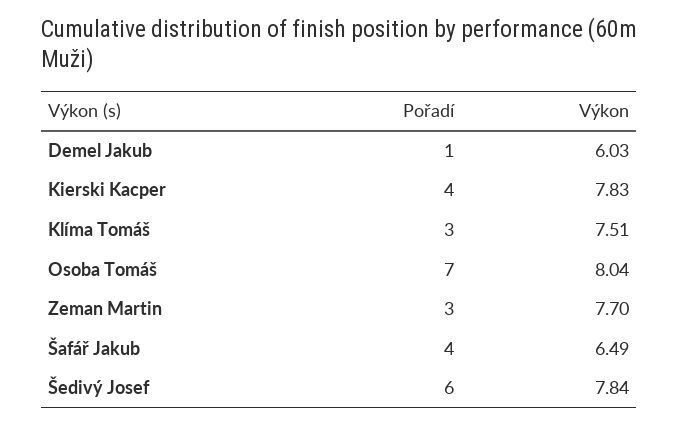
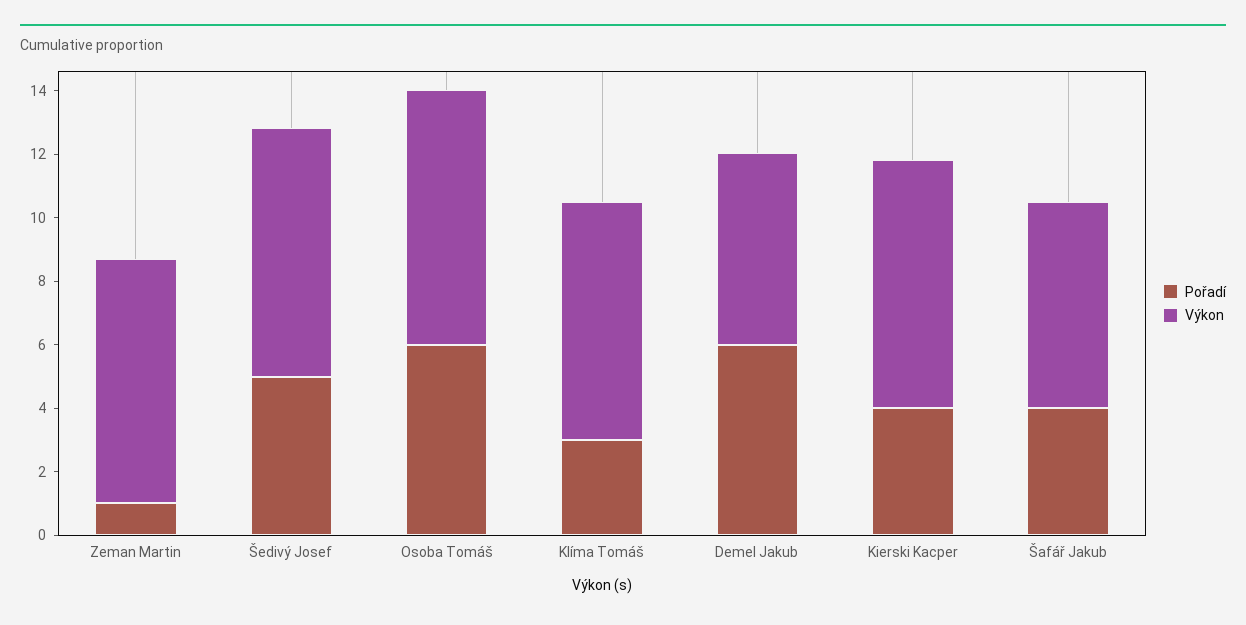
  {
    "Pořadí": {
-     "Demel Jakub": 1,
+     "Demel Jakub": 6,
      "Kierski Kacper": 4,
      "Klíma Tomáš": 3,
-     "Osoba Tomáš": 7,
+     "Osoba Tomáš": 6,
-     "Zeman Martin": 3,
+     "Zeman Martin": 1,
      "Šafář Jakub": 4,
-     "Šedivý Josef": 6
+     "Šedivý Josef": 5
    },
    "Výkon": {
      "Demel Jakub": 6.03,
      "Kierski Kacper": 7.83,
      "Klíma Tomáš": 7.51,
      "Osoba Tomáš": 8.04,
      "Zeman Martin": 7.7,
      "Šafář Jakub": 6.49,
      "Šedivý Josef": 7.84
    }
  }

